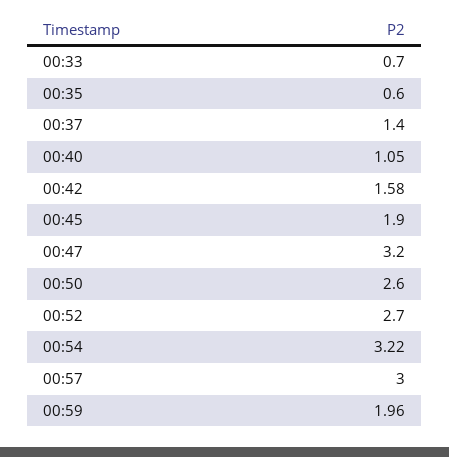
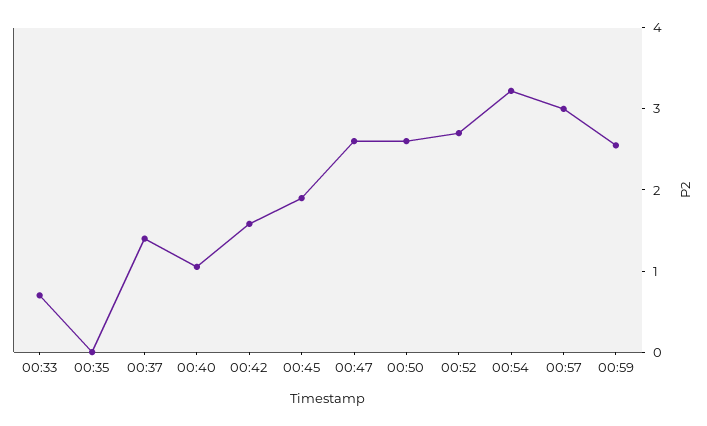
  {
    "00:33": 0.7,
-   "00:35": 0.6,
+   "00:35": 0,
    "00:37": 1.4,
    "00:40": 1.05,
    "00:42": 1.58,
    "00:45": 1.9,
-   "00:47": 3.2,
+   "00:47": 2.6,
    "00:50": 2.6,
    "00:52": 2.7,
    "00:54": 3.22,
    "00:57": 3,
-   "00:59": 1.96
+   "00:59": 2.6
  }

